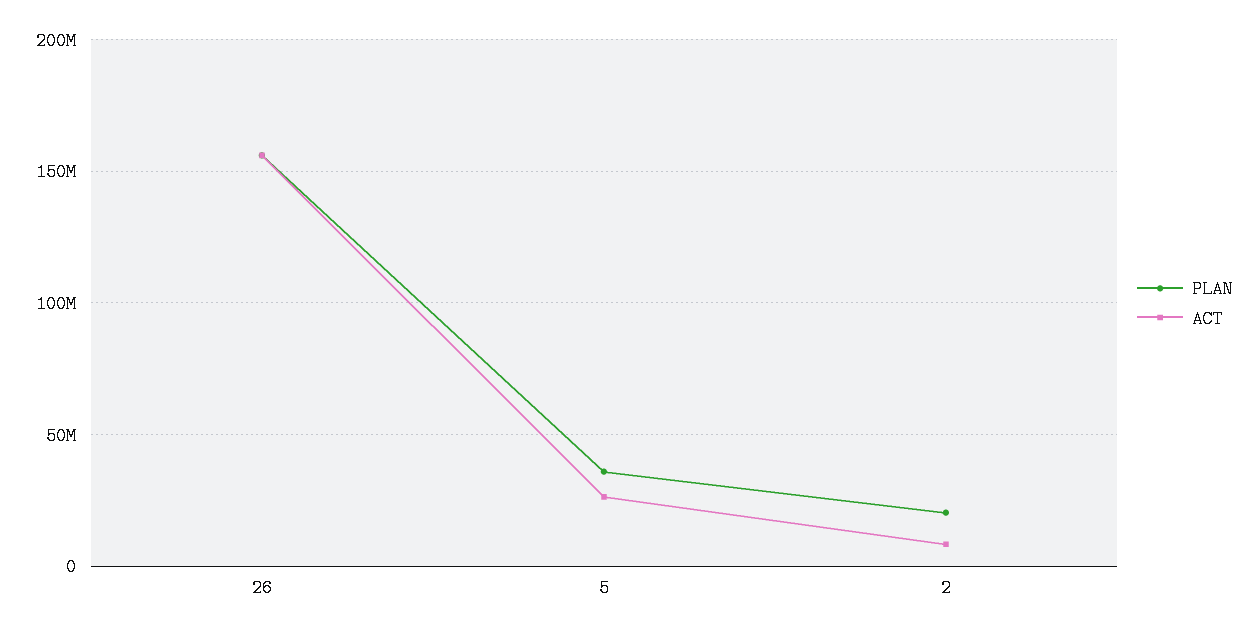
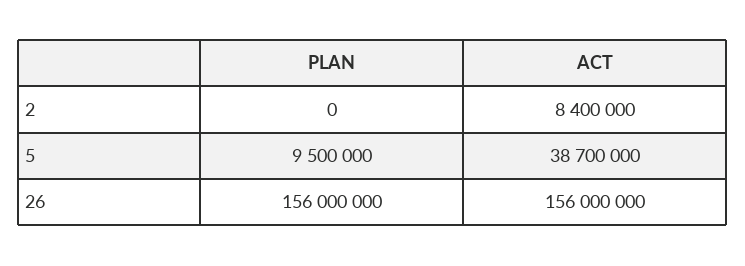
  {
    "PLAN": {
      "26": 156000000,
-     "5": 35000000,
+     "5": 9500000,
-     "2": 20000000
+     "2": 0
    },
    "ACT": {
      "26": 156000000,
-     "5": 25000000,
+     "5": 38700000,
      "2": 8400000
    }
  }

